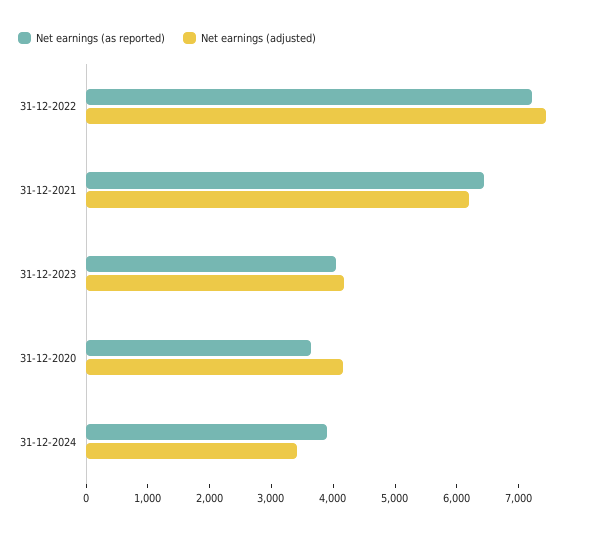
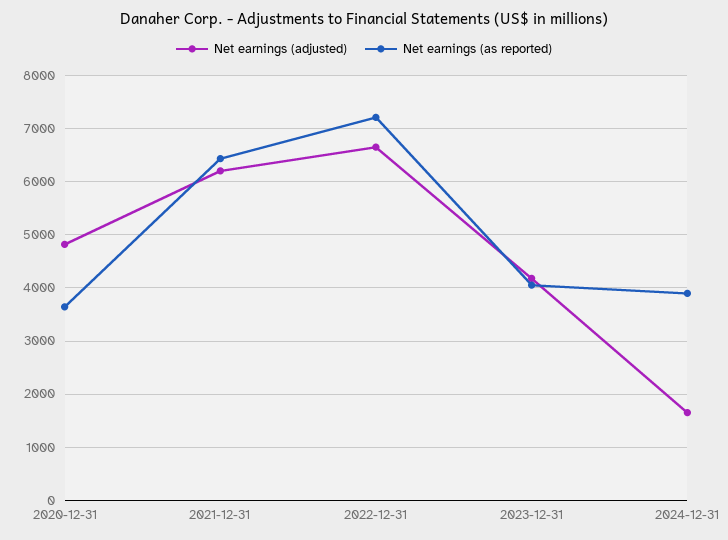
  {
    "Net earnings (as reported)": {
      "31-12-2022": 7200,
      "31-12-2021": 6400,
      "31-12-2023": 4000,
      "31-12-2020": 3600,
      "31-12-2024": 3800
    },
    "Net earnings (adjusted)": {
-     "31-12-2022": 7400,
+     "31-12-2022": 6600,
      "31-12-2021": 6200,
      "31-12-2023": 4200,
-     "31-12-2020": 4200,
+     "31-12-2020": 4800,
-     "31-12-2024": 3400
+     "31-12-2024": 1600
    }
  }

